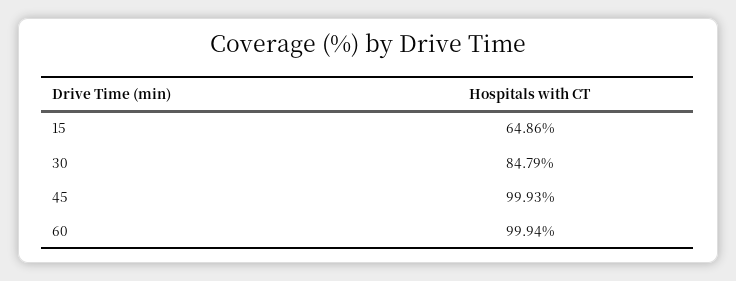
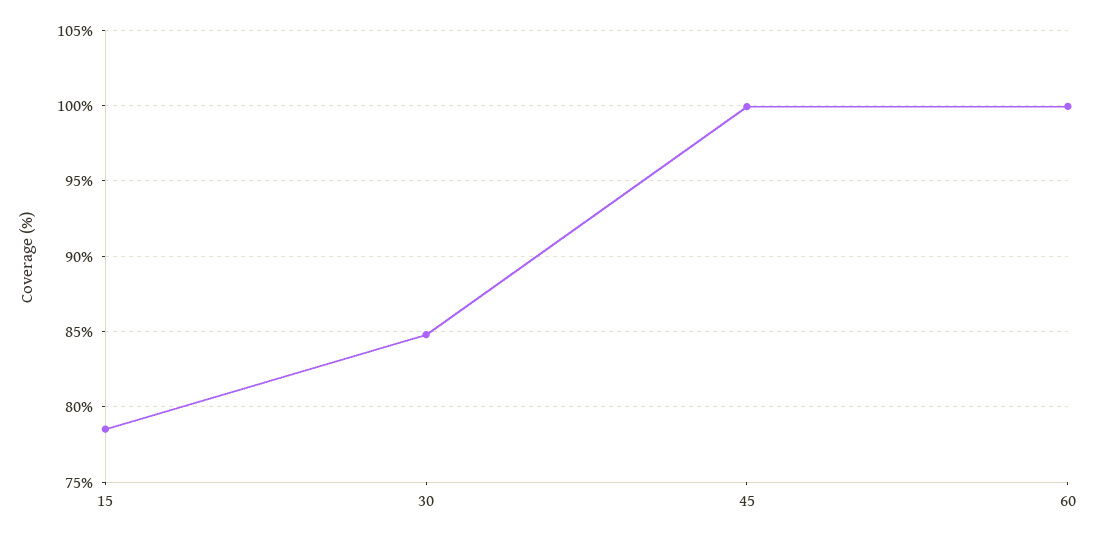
  {
-   "15": 64.86,
+   "15": 78.5,
    "30": 84.79,
    "45": 99.93,
    "60": 99.94
  }

